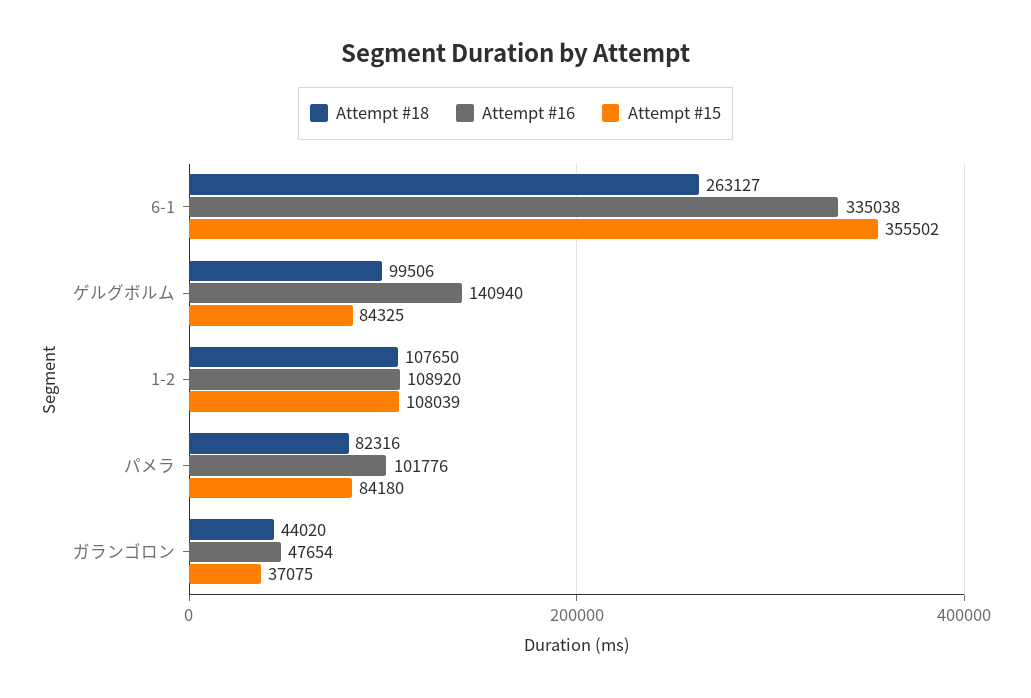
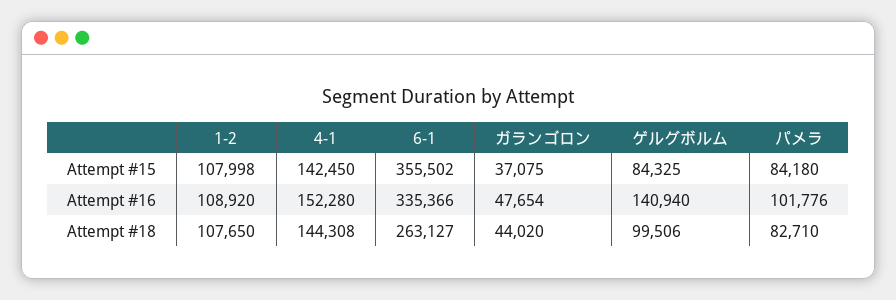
  {
    "Attempt #18": {
      "6-1": 263127,
      "ゲルグボルム": 99506,
      "1-2": 107650,
-     "パメラ": 82316,
+     "パメラ": 82710,
-     "ガランゴロン": 44020
+     "ガランゴロン": 44020,
+     "4-1": 144308
    },
    "Attempt #16": {
-     "6-1": 335038,
+     "6-1": 335366,
      "ゲルグボルム": 140940,
      "1-2": 108920,
      "パメラ": 101776,
-     "ガランゴロン": 47654
+     "ガランゴロン": 47654,
+     "4-1": 152280
    },
    "Attempt #15": {
      "6-1": 355502,
      "ゲルグボルム": 84325,
-     "1-2": 108039,
+     "1-2": 107998,
      "パメラ": 84180,
-     "ガランゴロン": 37075
+     "ガランゴロン": 37075,
+     "4-1": 142450
    }
  }

